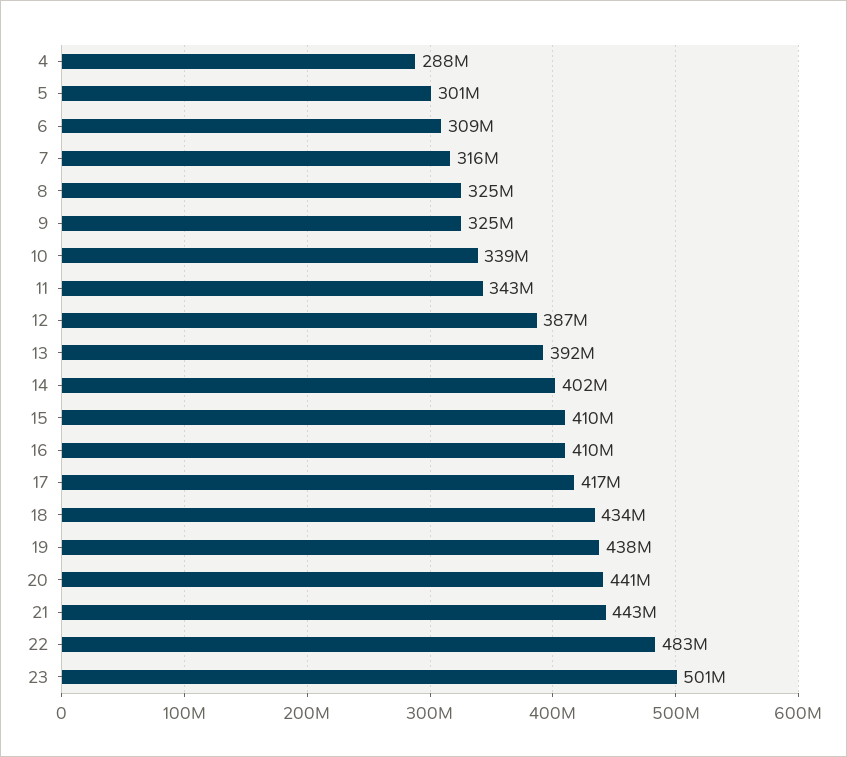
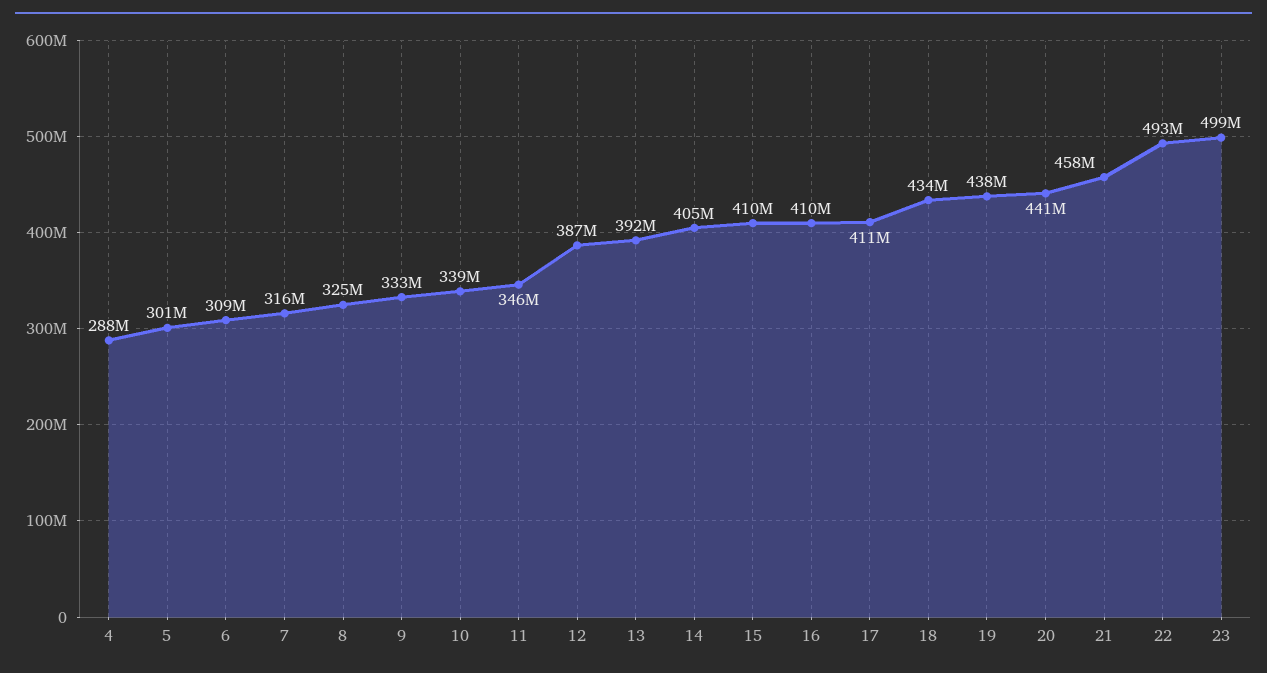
  {
    "4": 288000000,
    "5": 301000000,
    "6": 309000000,
    "7": 316000000,
    "8": 325000000,
-   "9": 325000000,
+   "9": 333000000,
    "10": 339000000,
-   "11": 343000000,
+   "11": 346000000,
    "12": 387000000,
    "13": 392000000,
-   "14": 402000000,
+   "14": 405000000,
    "15": 410000000,
    "16": 410000000,
-   "17": 417000000,
+   "17": 411000000,
    "18": 434000000,
    "19": 438000000,
    "20": 441000000,
-   "21": 443000000,
+   "21": 458000000,
-   "22": 483000000,
+   "22": 493000000,
-   "23": 501000000
+   "23": 499000000
  }

